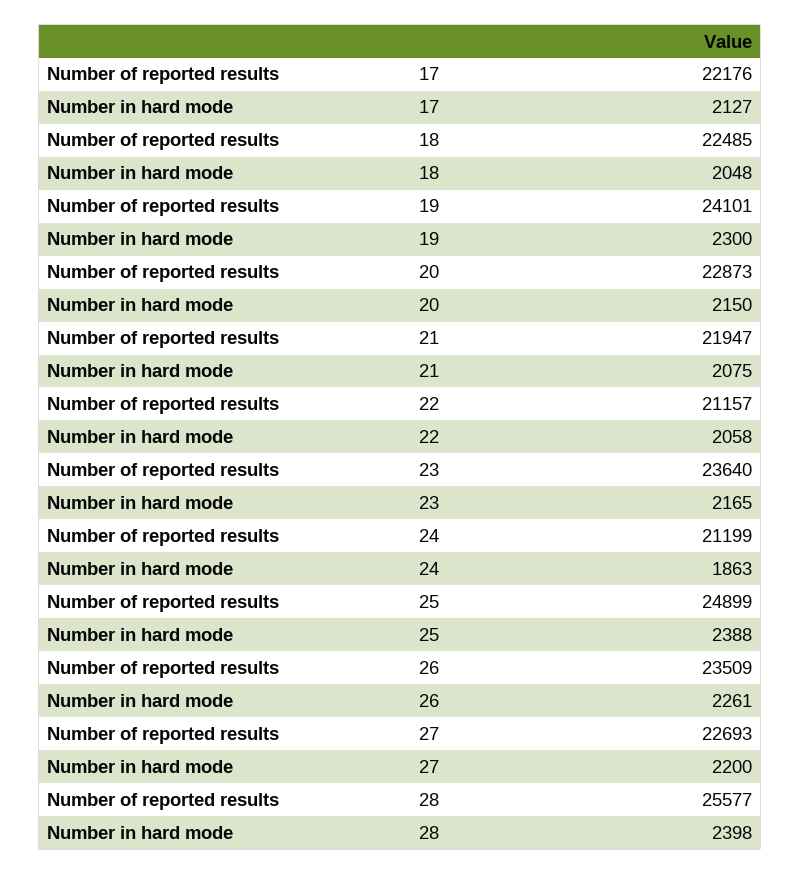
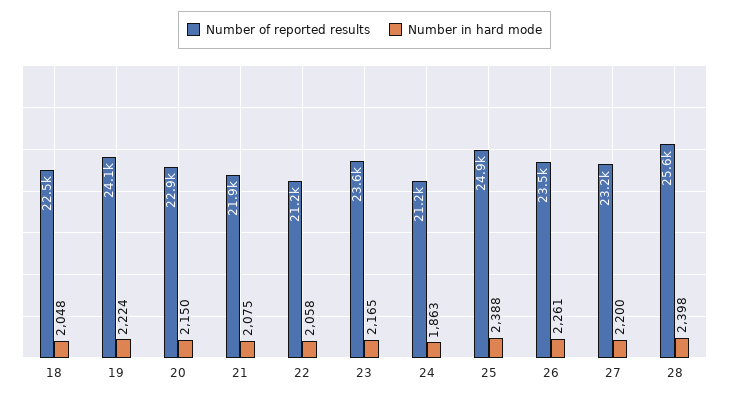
  {
    "Number of reported results": {
-     "17": 22176,
      "18": 22485,
      "19": 24101,
      "20": 22873,
      "21": 21947,
      "22": 21157,
      "23": 23640,
      "24": 21199,
      "25": 24899,
      "26": 23509,
-     "27": 22693,
+     "27": 23200,
      "28": 25577
    },
    "Number in hard mode": {
-     "17": 2127,
      "18": 2048,
-     "19": 2300,
+     "19": 2224,
      "20": 2150,
      "21": 2075,
      "22": 2058,
      "23": 2165,
      "24": 1863,
      "25": 2388,
      "26": 2261,
      "27": 2200,
      "28": 2398
    }
  }

